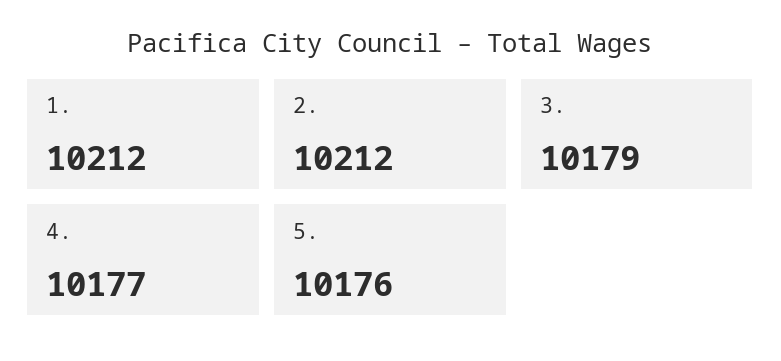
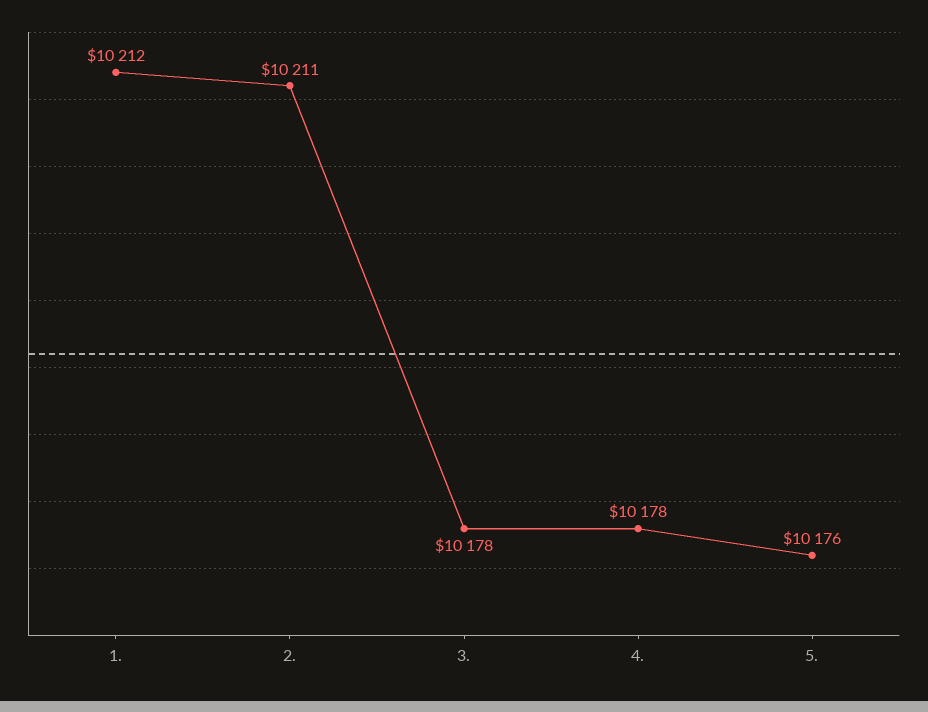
  {
    "1.": 10212,
-   "2.": 10212,
+   "2.": 10211,
-   "3.": 10179,
+   "3.": 10178,
-   "4.": 10177,
+   "4.": 10178,
    "5.": 10176
  }

